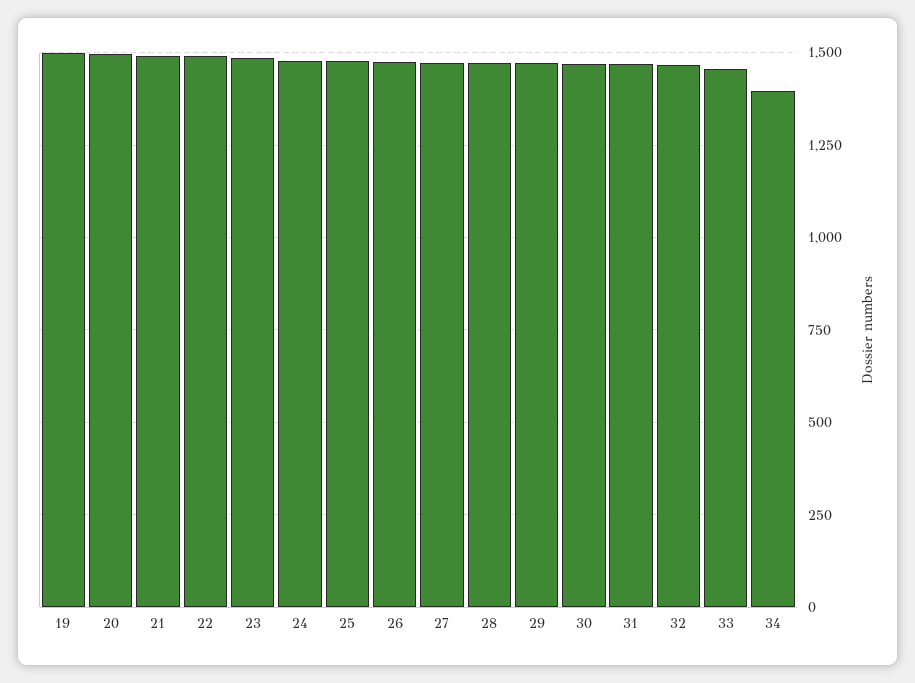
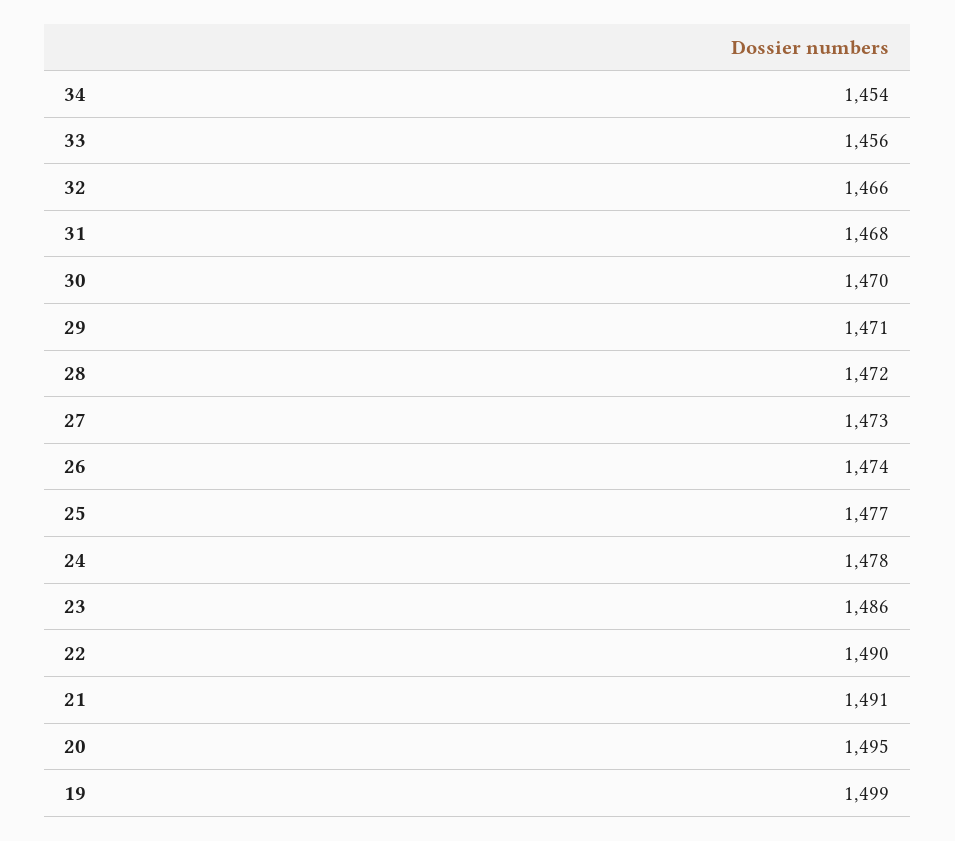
  {
    "19": 1499,
    "20": 1495,
    "21": 1491,
    "22": 1490,
    "23": 1486,
    "24": 1478,
    "25": 1477,
    "26": 1474,
    "27": 1473,
    "28": 1472,
    "29": 1471,
    "30": 1470,
    "31": 1468,
    "32": 1466,
    "33": 1456,
-   "34": 1400
+   "34": 1454
  }

